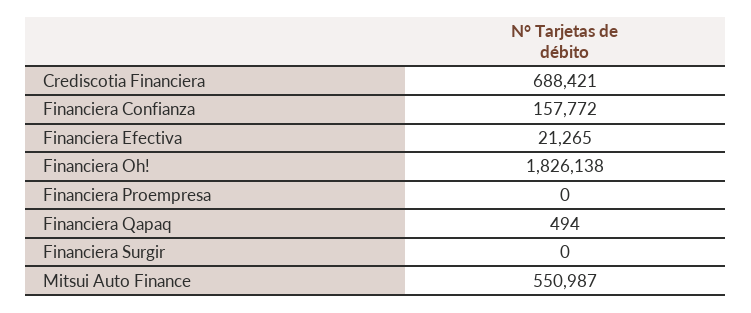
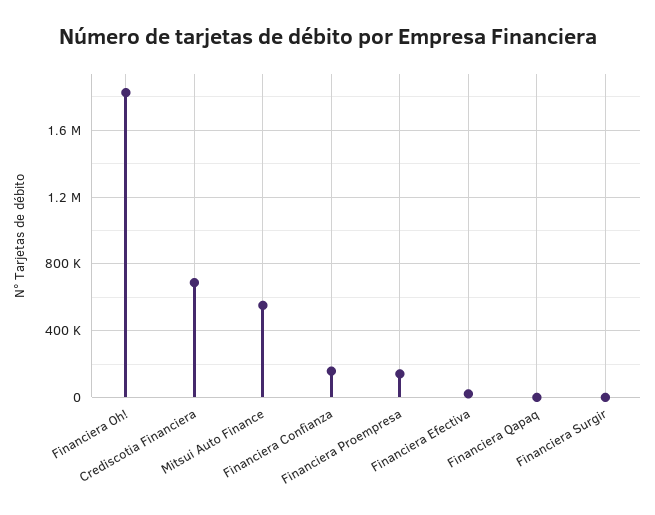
  {
    "Crediscotia Financiera": 688421,
    "Financiera Confianza": 157772,
    "Financiera Efectiva": 21265,
    "Financiera Oh!": 1826138,
-   "Financiera Proempresa": 0,
+   "Financiera Proempresa": 150000,
    "Financiera Qapaq": 494,
    "Financiera Surgir": 0,
    "Mitsui Auto Finance": 550987
  }

